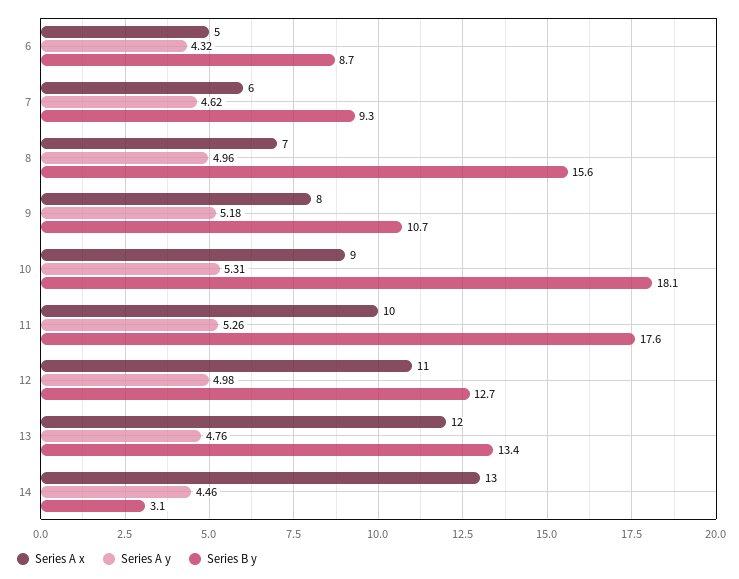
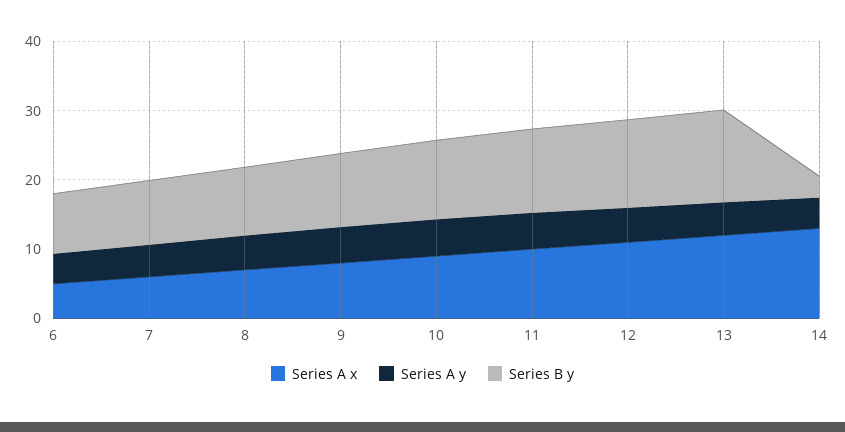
  {
    "Series A x": {
      "6": 5,
      "7": 6,
      "8": 7,
      "9": 8,
      "10": 9,
      "11": 10,
      "12": 11,
      "13": 12,
      "14": 13
    },
    "Series A y": {
      "6": 4.32,
      "7": 4.62,
      "8": 4.96,
      "9": 5.18,
      "10": 5.31,
      "11": 5.26,
      "12": 4.98,
      "13": 4.76,
      "14": 4.46
    },
    "Series B y": {
      "6": 8.7,
      "7": 9.3,
-     "8": 15.6,
+     "8": 10,
      "9": 10.7,
-     "10": 18.1,
+     "10": 12,
-     "11": 17.6,
+     "11": 12,
      "12": 12.7,
      "13": 13.4,
      "14": 3.1
    }
  }

